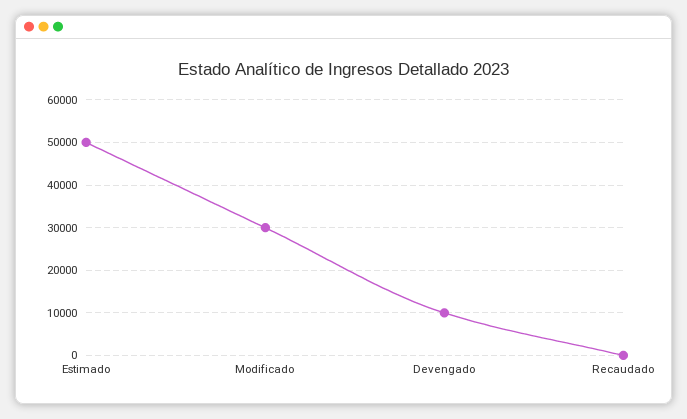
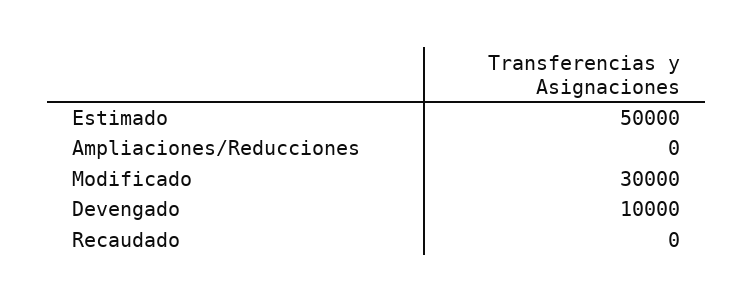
  {
    "Estimado": 50000,
    "Modificado": 30000,
    "Devengado": 10000,
-   "Recaudado": 0
+   "Recaudado": 0,
+   "Ampliaciones/Reducciones": 0
  }

